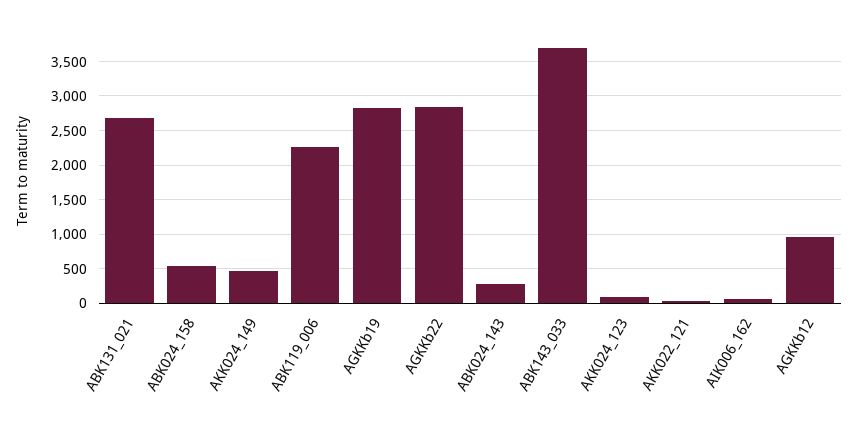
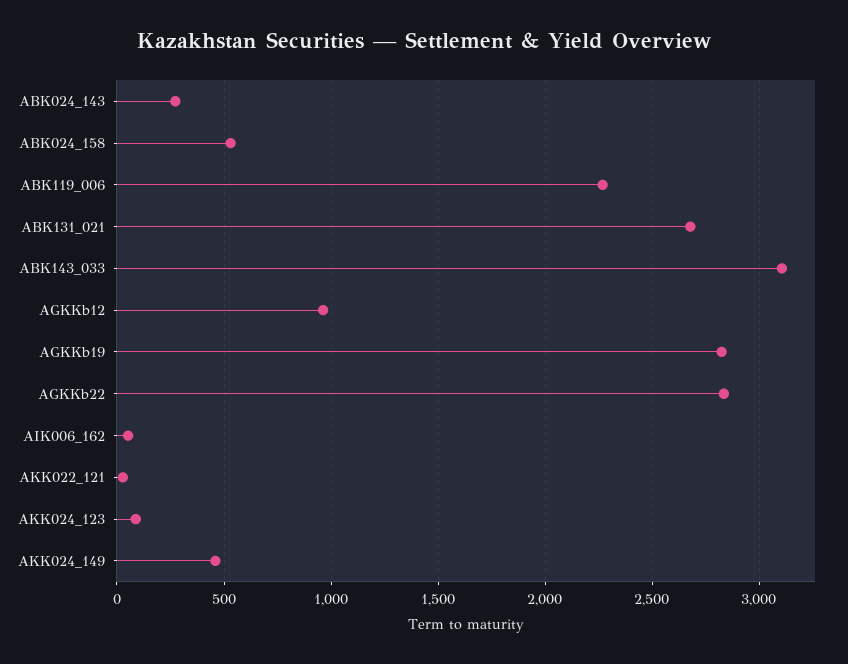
  {
    "ABK131_021": 2700,
    "ABK024_158": 550,
    "AKK024_149": 450,
    "ABK119_006": 2250,
    "AGKKb19": 2800,
    "AGKKb22": 2850,
    "ABK024_143": 250,
-   "ABK143_033": 3700,
+   "ABK143_033": 3100,
    "AKK024_123": 100,
    "AKK022_121": 50,
    "AIK006_162": 50,
    "AGKKb12": 950
  }

